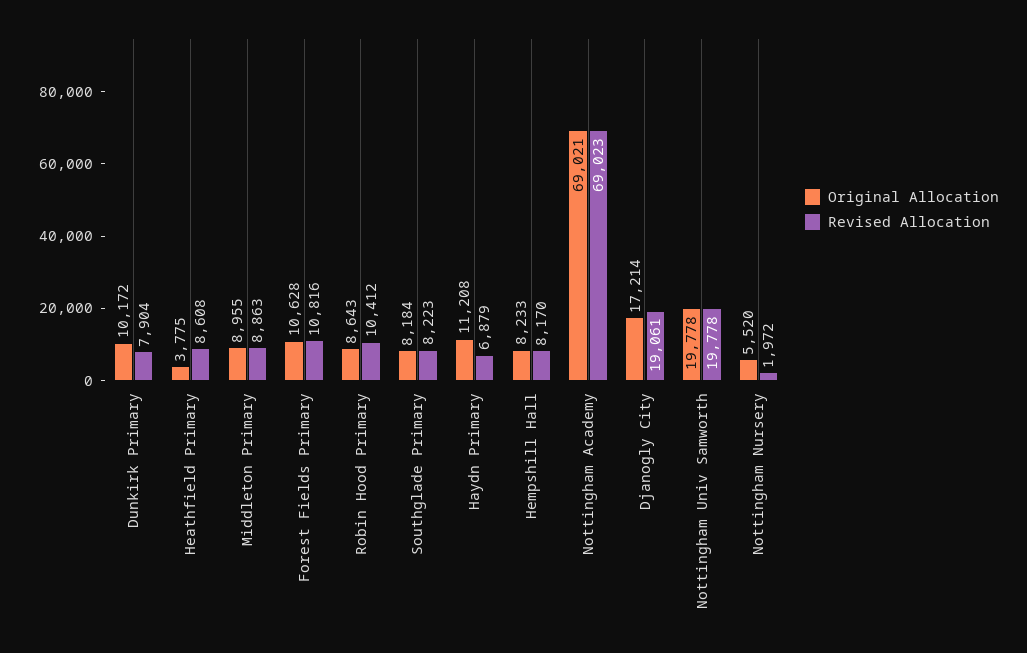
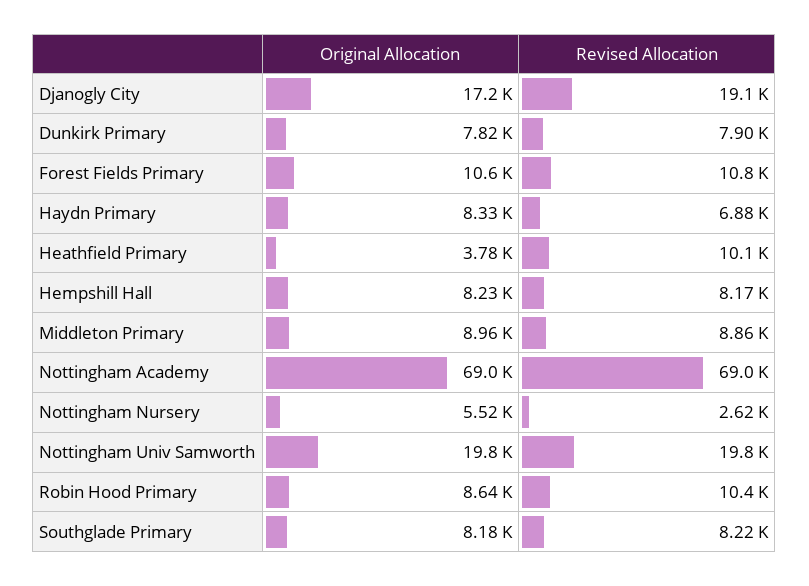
  {
    "Original Allocation": {
-     "Dunkirk Primary": 10172,
+     "Dunkirk Primary": 7820,
      "Heathfield Primary": 3775,
      "Middleton Primary": 8955,
      "Forest Fields Primary": 10628,
      "Robin Hood Primary": 8643,
      "Southglade Primary": 8184,
-     "Haydn Primary": 11208,
+     "Haydn Primary": 8330,
      "Hempshill Hall": 8233,
      "Nottingham Academy": 69021,
      "Djanogly City": 17214,
      "Nottingham Univ Samworth": 19778,
      "Nottingham Nursery": 5520
    },
    "Revised Allocation": {
      "Dunkirk Primary": 7904,
-     "Heathfield Primary": 8608,
+     "Heathfield Primary": 10100,
      "Middleton Primary": 8863,
      "Forest Fields Primary": 10816,
      "Robin Hood Primary": 10412,
      "Southglade Primary": 8223,
      "Haydn Primary": 6879,
      "Hempshill Hall": 8170,
      "Nottingham Academy": 69023,
      "Djanogly City": 19061,
      "Nottingham Univ Samworth": 19778,
-     "Nottingham Nursery": 1972
+     "Nottingham Nursery": 2620
    }
  }

